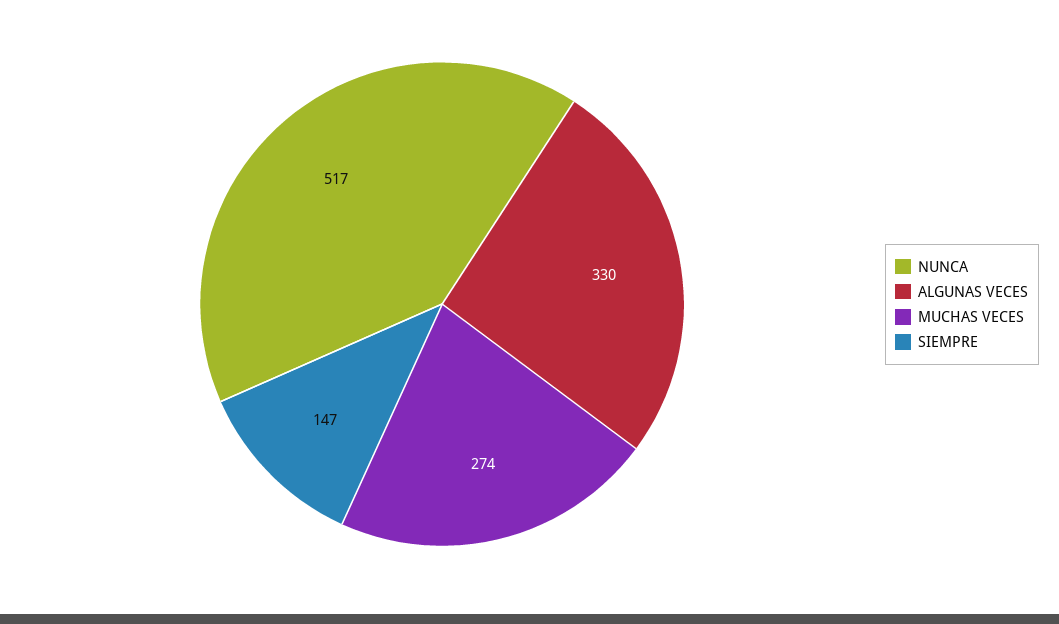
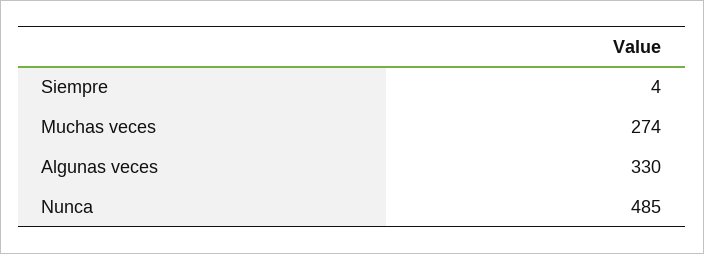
  {
-   "NUNCA": 517,
+   "NUNCA": 485,
    "ALGUNAS VECES": 330,
    "MUCHAS VECES": 274,
-   "SIEMPRE": 147
+   "SIEMPRE": 4
  }

